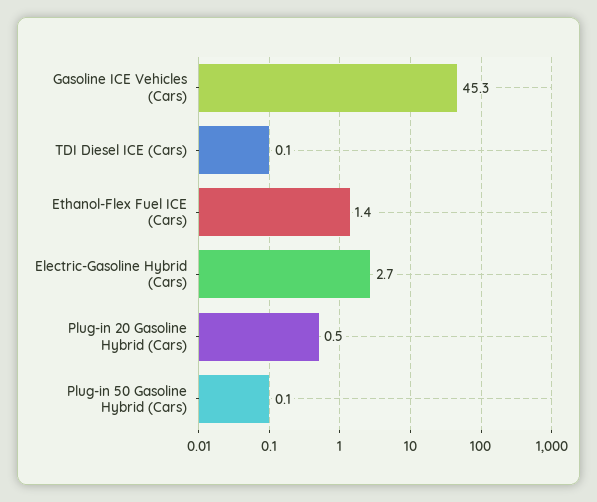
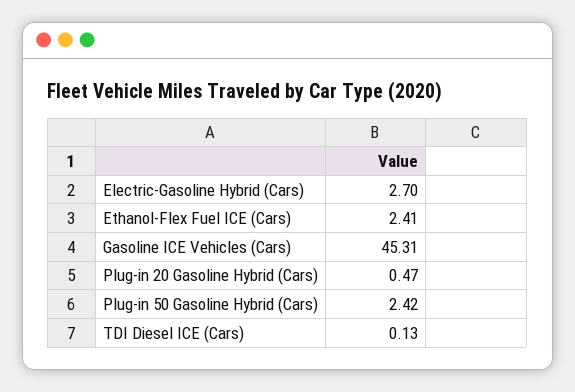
  {
    "Gasoline ICE Vehicles (Cars)": 45.31,
    "TDI Diesel ICE (Cars)": 0.13,
-   "Ethanol-Flex Fuel ICE (Cars)": 1.4,
+   "Ethanol-Flex Fuel ICE (Cars)": 2.41,
    "Electric-Gasoline Hybrid (Cars)": 2.7,
    "Plug-in 20 Gasoline Hybrid (Cars)": 0.47,
-   "Plug-in 50 Gasoline Hybrid (Cars)": 0.1
+   "Plug-in 50 Gasoline Hybrid (Cars)": 2.42
  }

